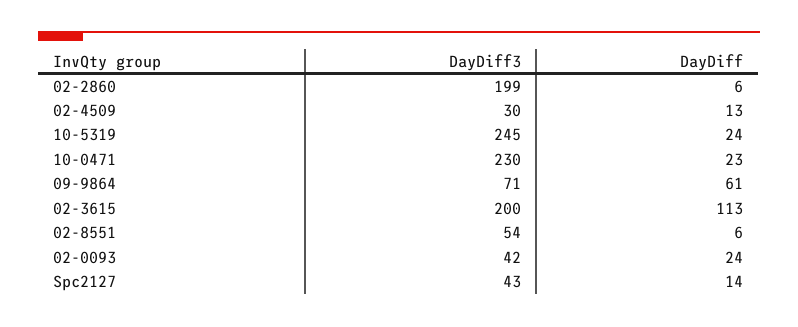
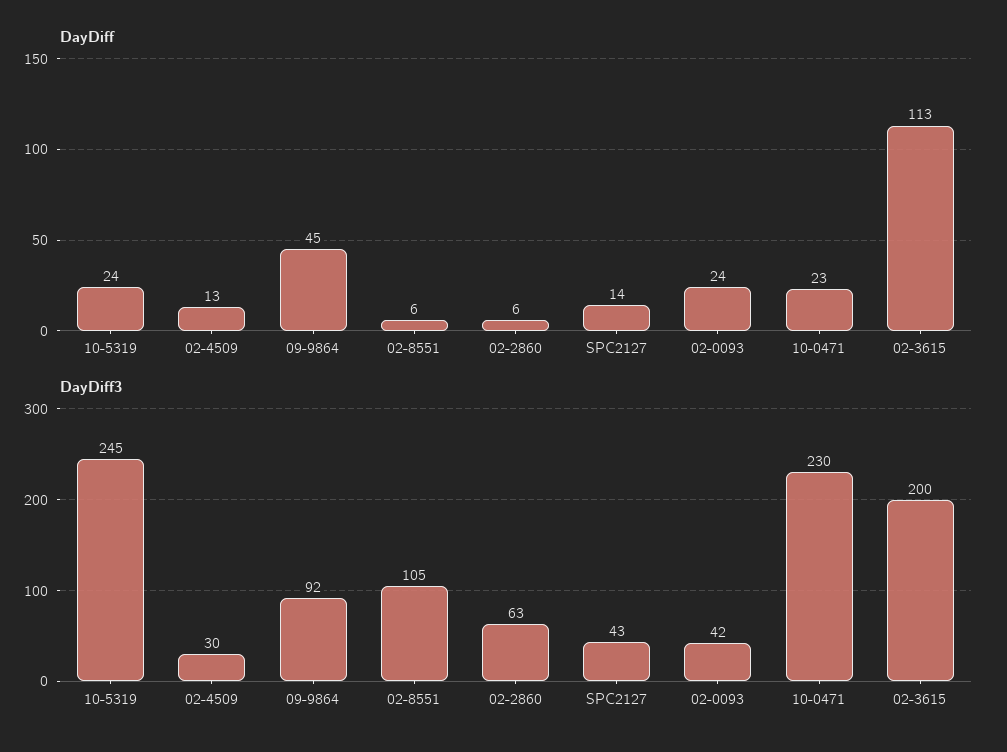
  {
    "DayDiff3": {
-     "02-2860": 199,
+     "02-2860": 63,
      "02-4509": 30,
      "10-5319": 245,
      "10-0471": 230,
-     "09-9864": 71,
+     "09-9864": 92,
      "02-3615": 200,
-     "02-8551": 54,
+     "02-8551": 105,
      "02-0093": 42,
      "Spc2127": 43
    },
    "DayDiff": {
      "02-2860": 6,
      "02-4509": 13,
      "10-5319": 24,
      "10-0471": 23,
-     "09-9864": 61,
+     "09-9864": 45,
      "02-3615": 113,
      "02-8551": 6,
      "02-0093": 24,
      "Spc2127": 14
    }
  }

